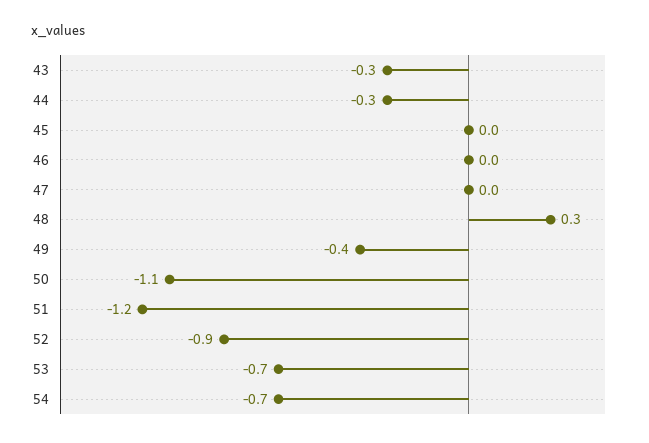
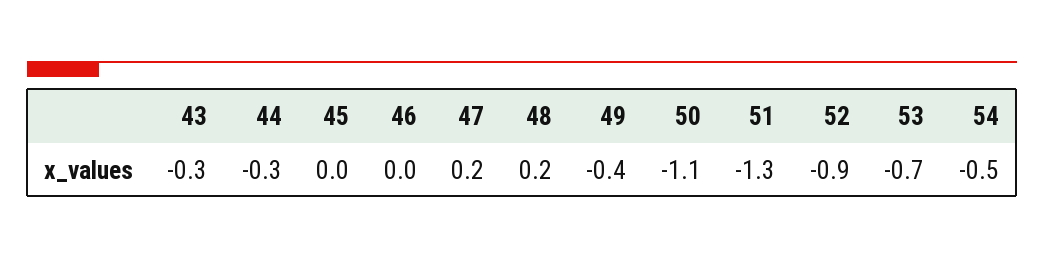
  {
    "43": -0.3,
    "44": -0.3,
    "45": 0,
    "46": 0,
-   "47": 0,
+   "47": 0.2,
-   "48": 0.3,
+   "48": 0.2,
    "49": -0.4,
    "50": -1.1,
-   "51": -1.2,
+   "51": -1.3,
    "52": -0.9,
    "53": -0.7,
-   "54": -0.7
+   "54": -0.5
  }

